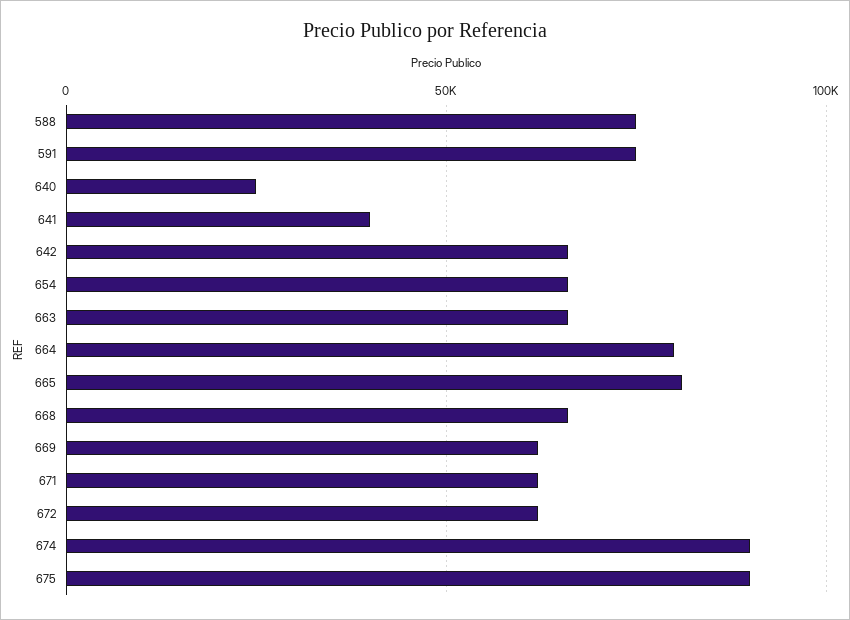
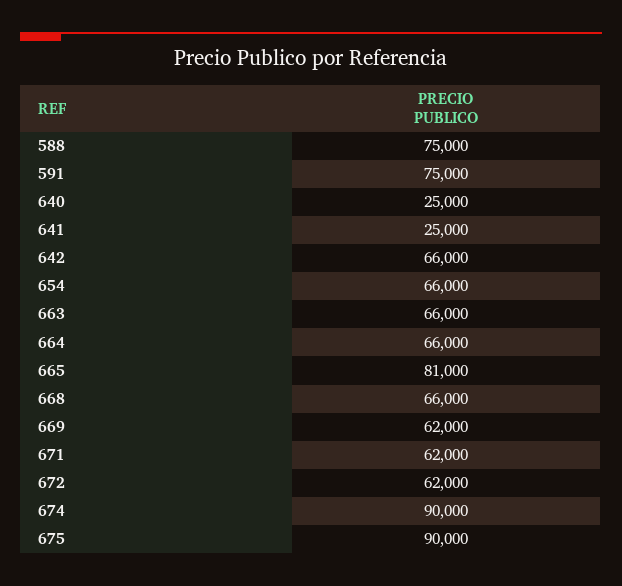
  {
    "588": 75000,
    "591": 75000,
    "640": 25000,
-   "641": 40000,
+   "641": 25000,
    "642": 66000,
    "654": 66000,
    "663": 66000,
-   "664": 80000,
+   "664": 66000,
    "665": 81000,
    "668": 66000,
    "669": 62000,
    "671": 62000,
    "672": 62000,
    "674": 90000,
    "675": 90000
  }

